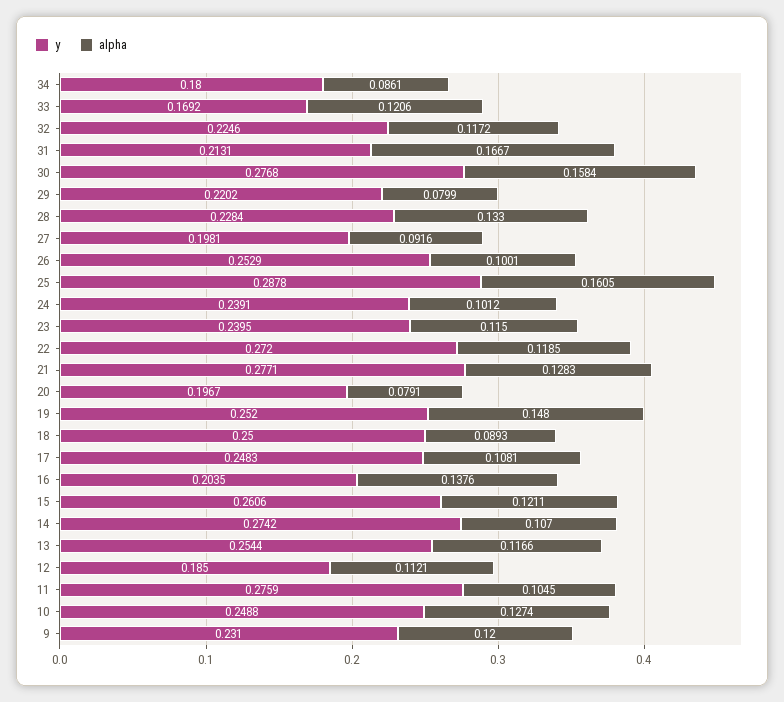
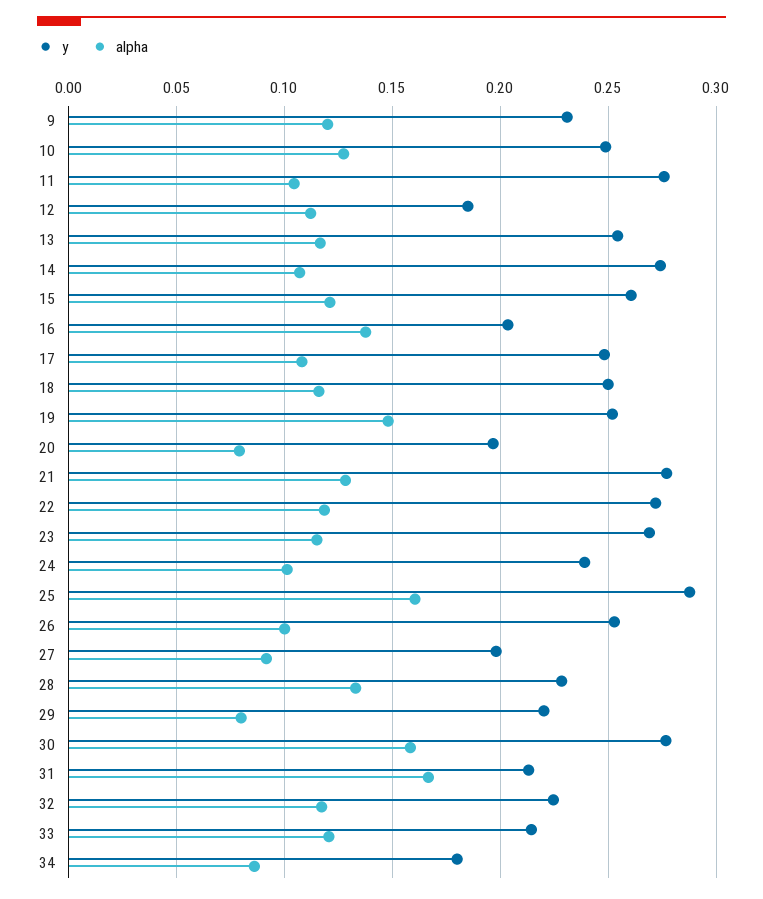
  {
    "y": {
      "34": 0.18,
-     "33": 0.1692,
+     "33": 0.215,
      "32": 0.2246,
      "31": 0.2131,
      "30": 0.2768,
      "29": 0.2202,
      "28": 0.2284,
      "27": 0.1981,
      "26": 0.2529,
      "25": 0.2878,
      "24": 0.2391,
-     "23": 0.2395,
+     "23": 0.27,
      "22": 0.272,
      "21": 0.2771,
      "20": 0.1967,
      "19": 0.252,
      "18": 0.25,
      "17": 0.2483,
      "16": 0.2035,
      "15": 0.2606,
      "14": 0.2742,
      "13": 0.2544,
      "12": 0.185,
      "11": 0.2759,
      "10": 0.2488,
      "9": 0.231
    },
    "alpha": {
      "34": 0.0861,
      "33": 0.1206,
      "32": 0.1172,
      "31": 0.1667,
      "30": 0.1584,
      "29": 0.0799,
      "28": 0.133,
      "27": 0.0916,
      "26": 0.1001,
      "25": 0.1605,
      "24": 0.1012,
      "23": 0.115,
      "22": 0.1185,
      "21": 0.1283,
      "20": 0.0791,
      "19": 0.148,
-     "18": 0.0893,
+     "18": 0.115,
      "17": 0.1081,
      "16": 0.1376,
      "15": 0.1211,
      "14": 0.107,
      "13": 0.1166,
      "12": 0.1121,
      "11": 0.1045,
      "10": 0.1274,
      "9": 0.12
    }
  }

